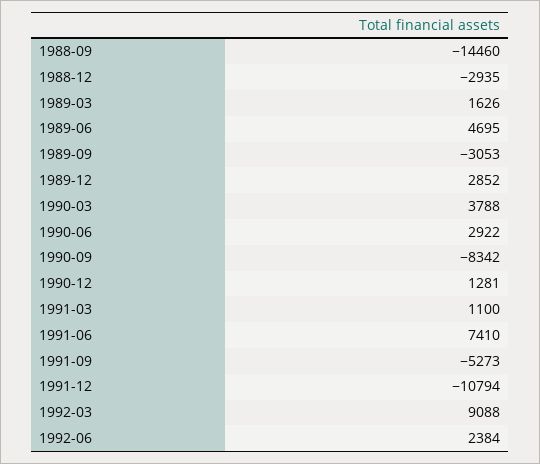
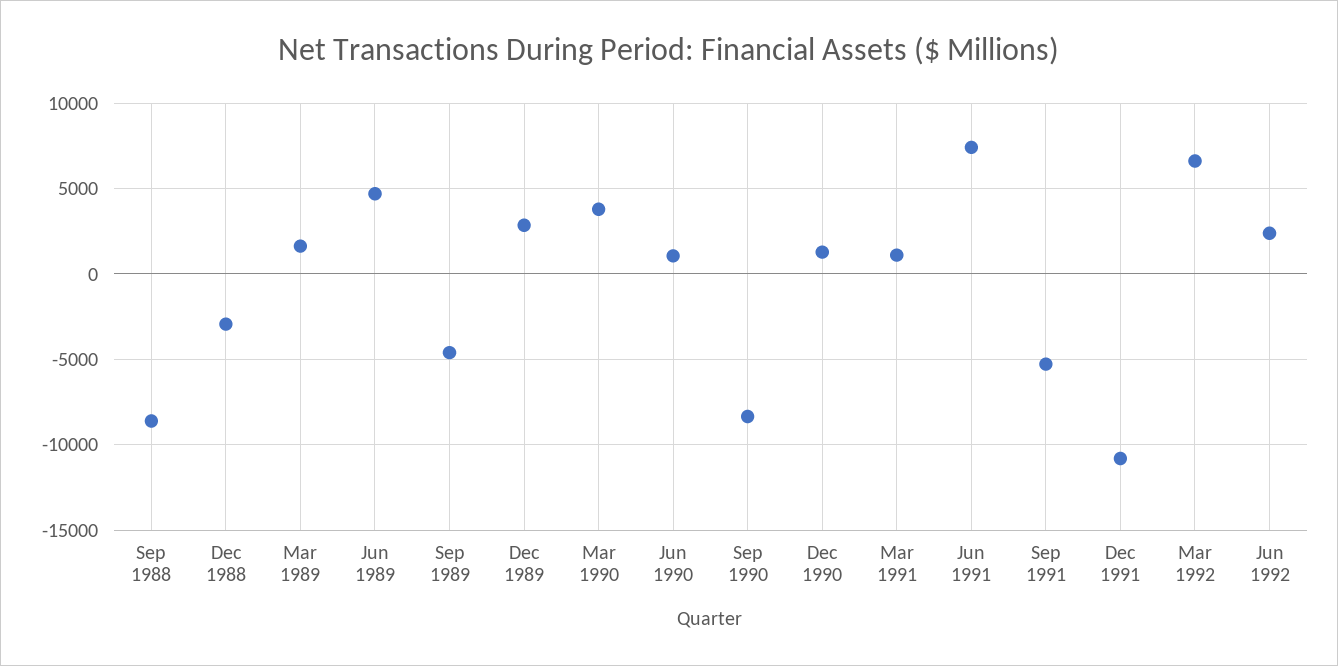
  {
-   "1988-09": -14460,
+   "1988-09": -8500,
    "1988-12": -2935,
    "1989-03": 1626,
    "1989-06": 4695,
-   "1989-09": -3053,
+   "1989-09": -4500,
    "1989-12": 2852,
    "1990-03": 3788,
-   "1990-06": 2922,
+   "1990-06": 1000,
    "1990-09": -8342,
    "1990-12": 1281,
    "1991-03": 1100,
    "1991-06": 7410,
    "1991-09": -5273,
    "1991-12": -10794,
-   "1992-03": 9088,
+   "1992-03": 6500,
    "1992-06": 2384
  }

